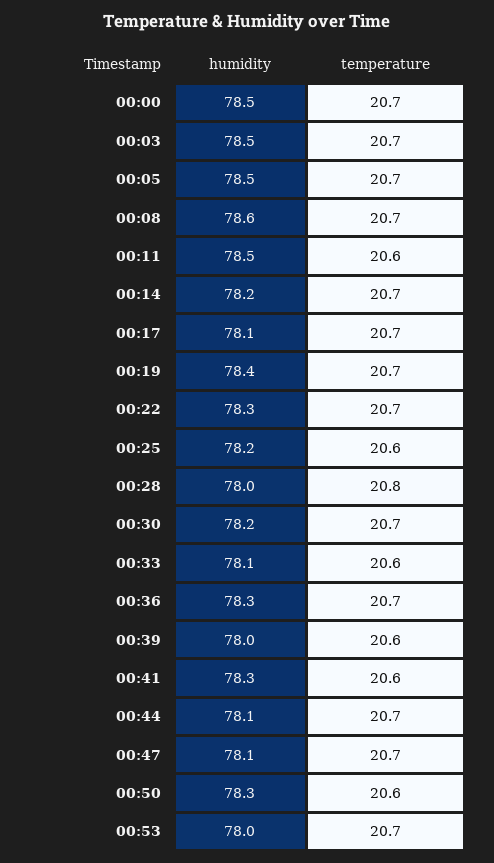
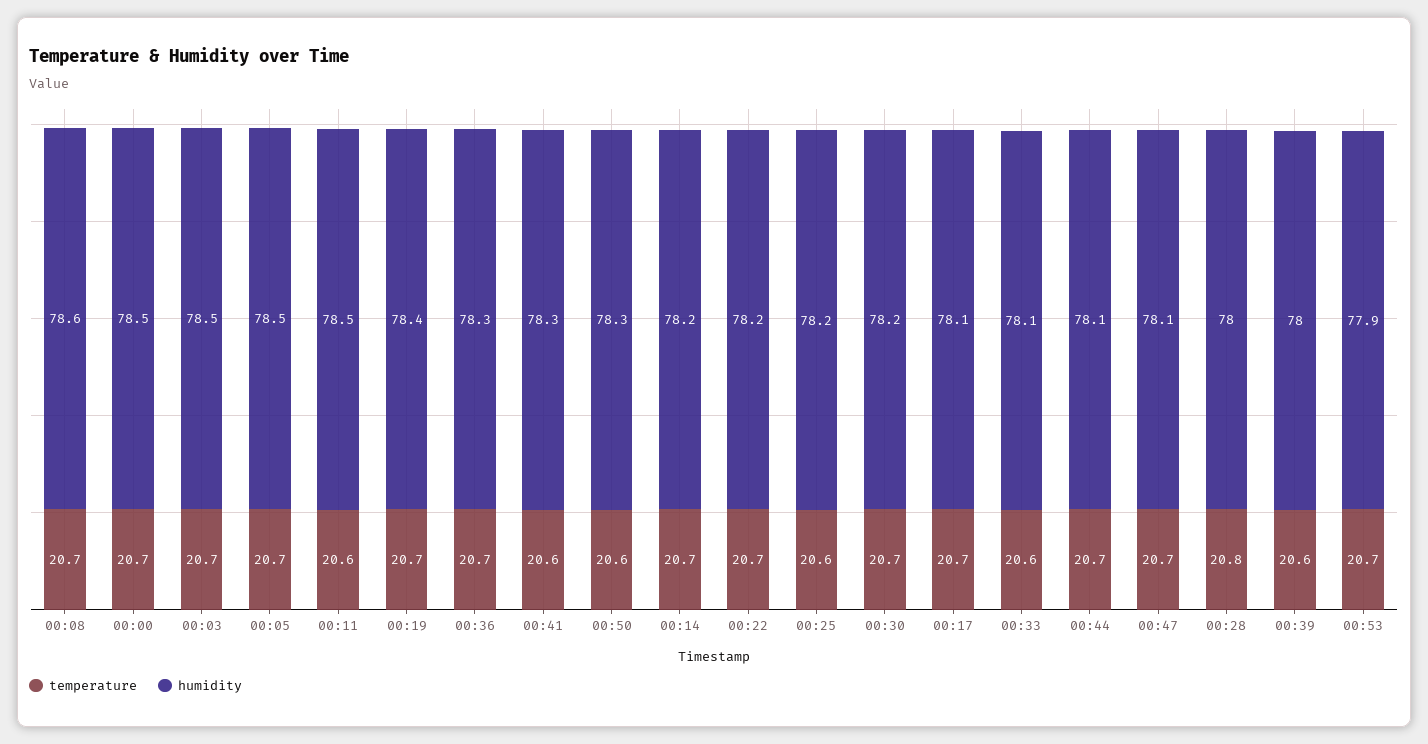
  {
    "humidity": {
      "00:00": 78.5,
      "00:03": 78.5,
      "00:05": 78.5,
      "00:08": 78.6,
      "00:11": 78.5,
      "00:14": 78.2,
      "00:17": 78.1,
      "00:19": 78.4,
-     "00:22": 78.3,
+     "00:22": 78.2,
      "00:25": 78.2,
      "00:28": 78,
      "00:30": 78.2,
      "00:33": 78.1,
      "00:36": 78.3,
      "00:39": 78,
      "00:41": 78.3,
      "00:44": 78.1,
      "00:47": 78.1,
      "00:50": 78.3,
-     "00:53": 78
+     "00:53": 77.9
    },
    "temperature": {
      "00:00": 20.7,
      "00:03": 20.7,
      "00:05": 20.7,
      "00:08": 20.7,
      "00:11": 20.6,
      "00:14": 20.7,
      "00:17": 20.7,
      "00:19": 20.7,
      "00:22": 20.7,
      "00:25": 20.6,
      "00:28": 20.8,
      "00:30": 20.7,
      "00:33": 20.6,
      "00:36": 20.7,
      "00:39": 20.6,
      "00:41": 20.6,
      "00:44": 20.7,
      "00:47": 20.7,
      "00:50": 20.6,
      "00:53": 20.7
    }
  }

